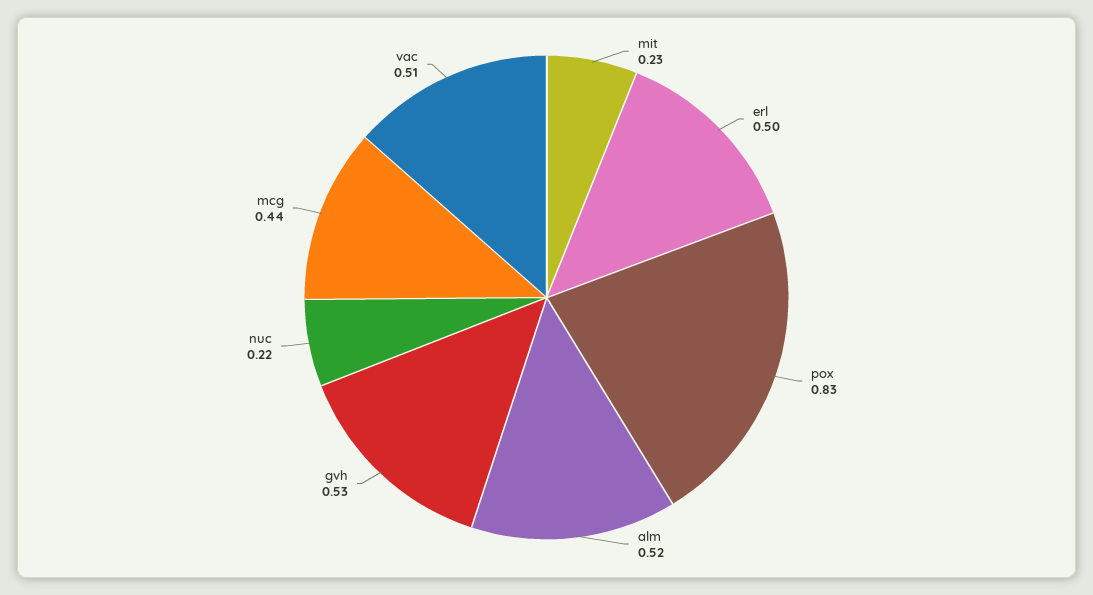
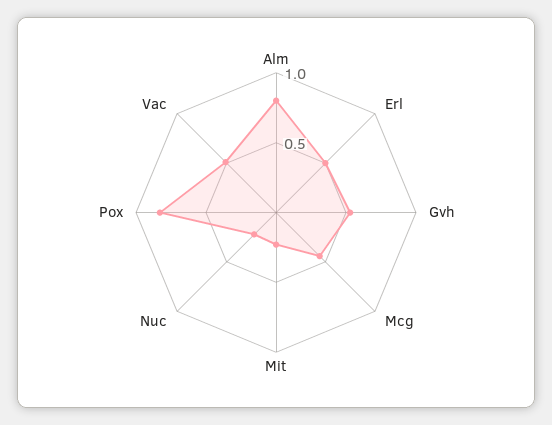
  {
    "mit": 0.23,
    "erl": 0.5,
    "pox": 0.83,
-   "alm": 0.52,
+   "alm": 0.8,
    "gvh": 0.53,
    "nuc": 0.22,
    "mcg": 0.44,
    "vac": 0.51
  }

